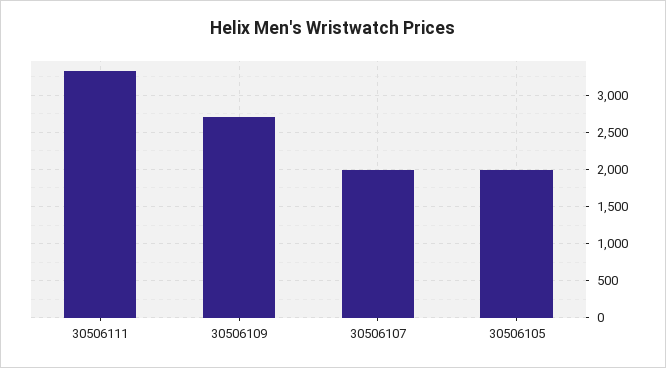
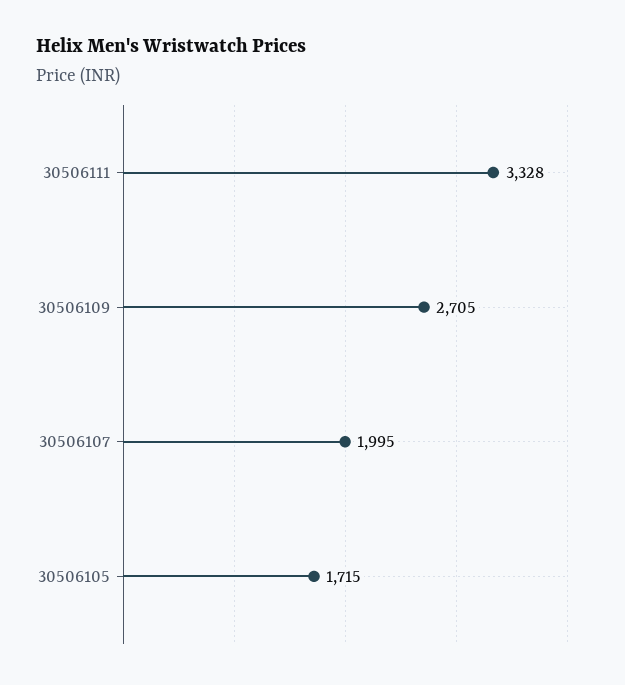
  {
    "30506111": 3328,
    "30506109": 2705,
    "30506107": 1995,
-   "30506105": 2000
+   "30506105": 1715
  }

